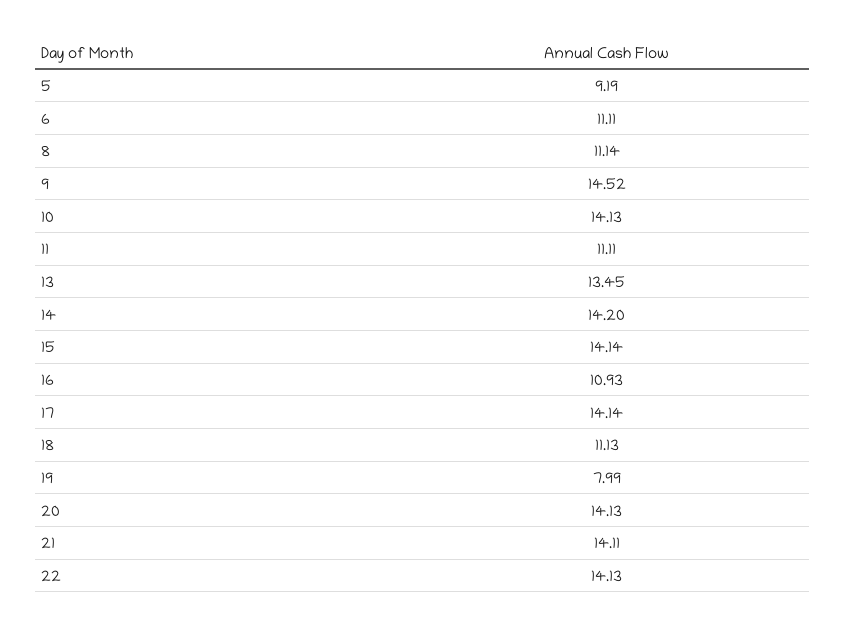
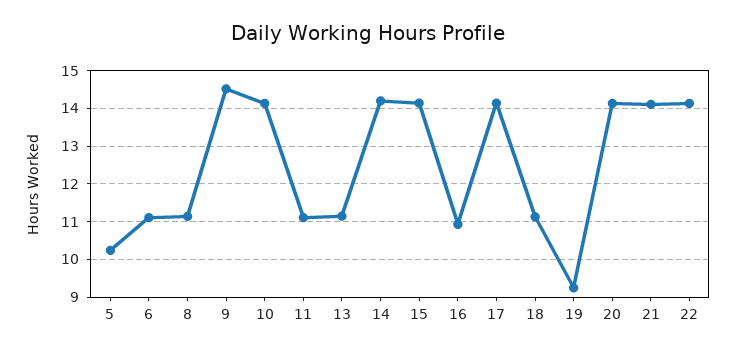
  {
-   "5": 9.19,
+   "5": 10.2,
    "6": 11.11,
    "8": 11.14,
    "9": 14.52,
    "10": 14.13,
    "11": 11.11,
-   "13": 13.45,
+   "13": 11.2,
    "14": 14.2,
    "15": 14.14,
    "16": 10.93,
    "17": 14.14,
    "18": 11.13,
-   "19": 7.99,
+   "19": 9.2,
    "20": 14.13,
    "21": 14.11,
    "22": 14.13
  }

